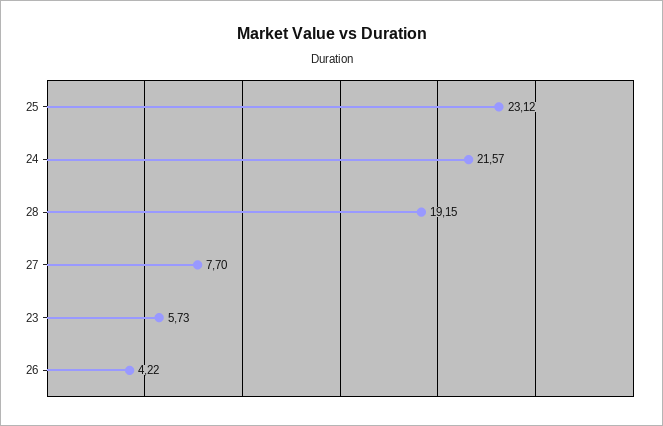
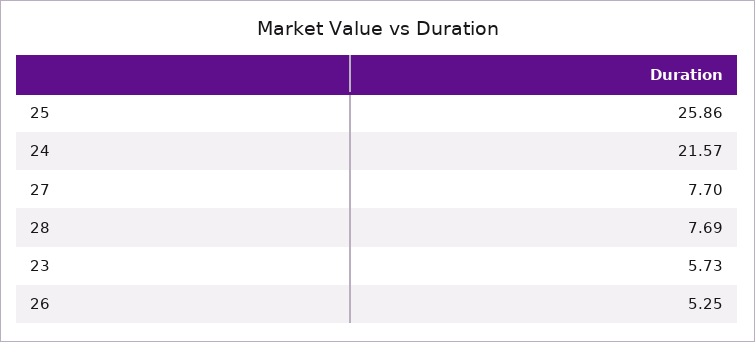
  {
-   "25": 23.12,
+   "25": 25.86,
    "24": 21.57,
-   "28": 19.15,
+   "28": 7.69,
    "27": 7.7,
    "23": 5.73,
-   "26": 4.22
+   "26": 5.25
  }

